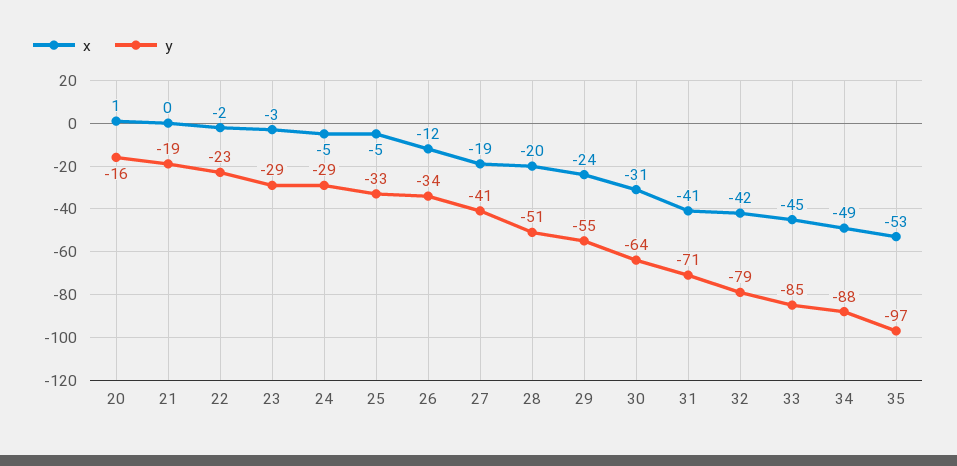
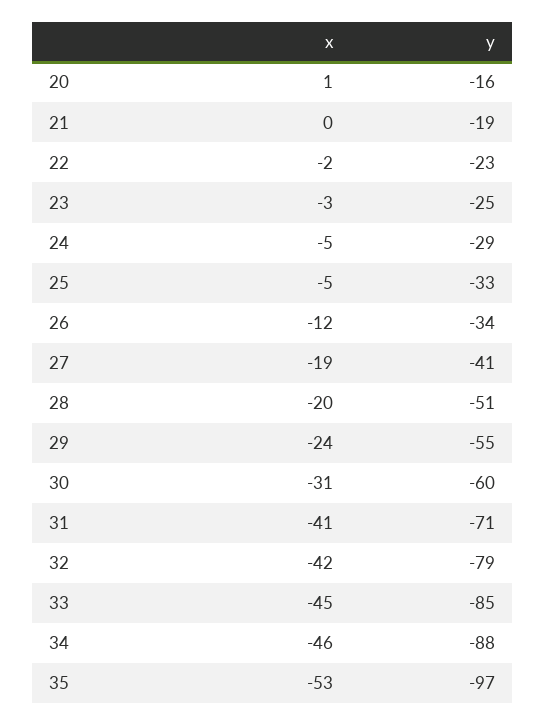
  {
    "x": {
      "20": 1,
      "21": 0,
      "22": -2,
      "23": -3,
      "24": -5,
      "25": -5,
      "26": -12,
      "27": -19,
      "28": -20,
      "29": -24,
      "30": -31,
      "31": -41,
      "32": -42,
      "33": -45,
-     "34": -49,
+     "34": -46,
      "35": -53
    },
    "y": {
      "20": -16,
      "21": -19,
      "22": -23,
-     "23": -29,
+     "23": -25,
      "24": -29,
      "25": -33,
      "26": -34,
      "27": -41,
      "28": -51,
      "29": -55,
-     "30": -64,
+     "30": -60,
      "31": -71,
      "32": -79,
      "33": -85,
      "34": -88,
      "35": -97
    }
  }

